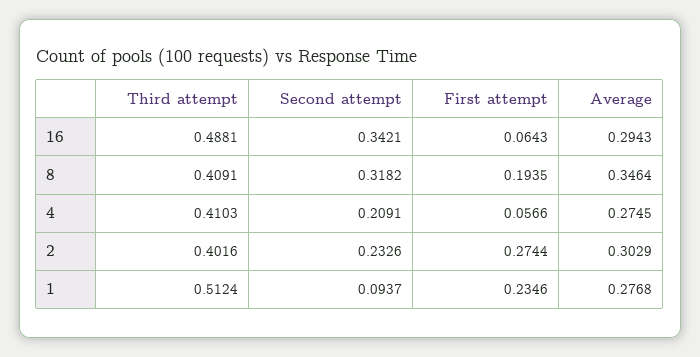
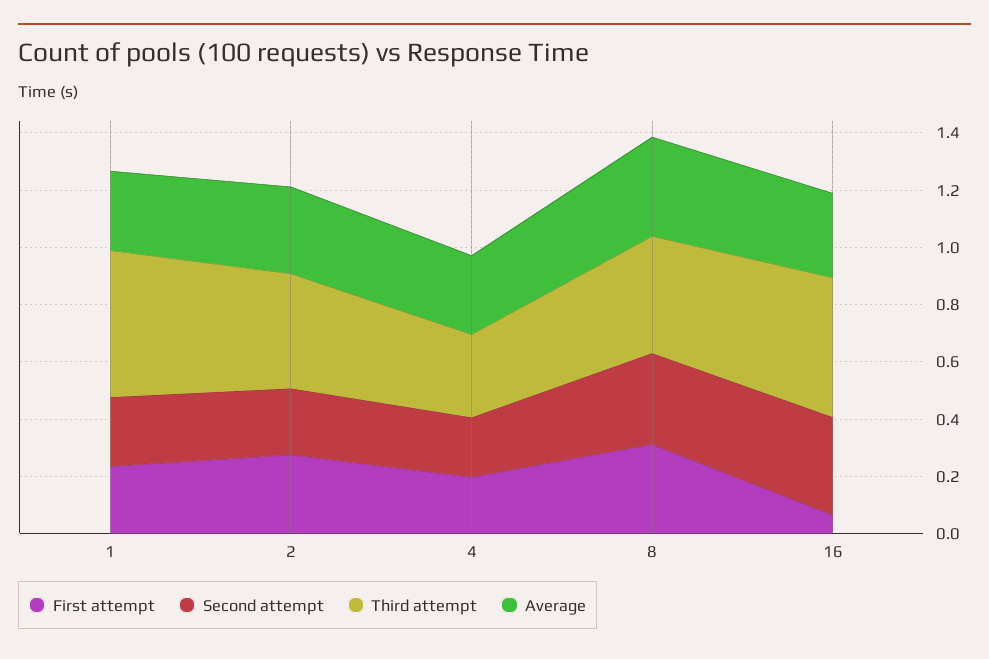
  {
    "Third attempt": {
      "16": 0.4881,
      "8": 0.4091,
-     "4": 0.4103,
+     "4": 0.3,
      "2": 0.4016,
      "1": 0.5124
    },
    "Second attempt": {
      "16": 0.3421,
      "8": 0.3182,
      "4": 0.2091,
      "2": 0.2326,
-     "1": 0.0937
+     "1": 0.25
    },
    "First attempt": {
      "16": 0.0643,
-     "8": 0.1935,
+     "8": 0.3,
-     "4": 0.0566,
+     "4": 0.2,
      "2": 0.2744,
      "1": 0.2346
    },
    "Average": {
      "16": 0.2943,
      "8": 0.3464,
      "4": 0.2745,
      "2": 0.3029,
      "1": 0.2768
    }
  }

